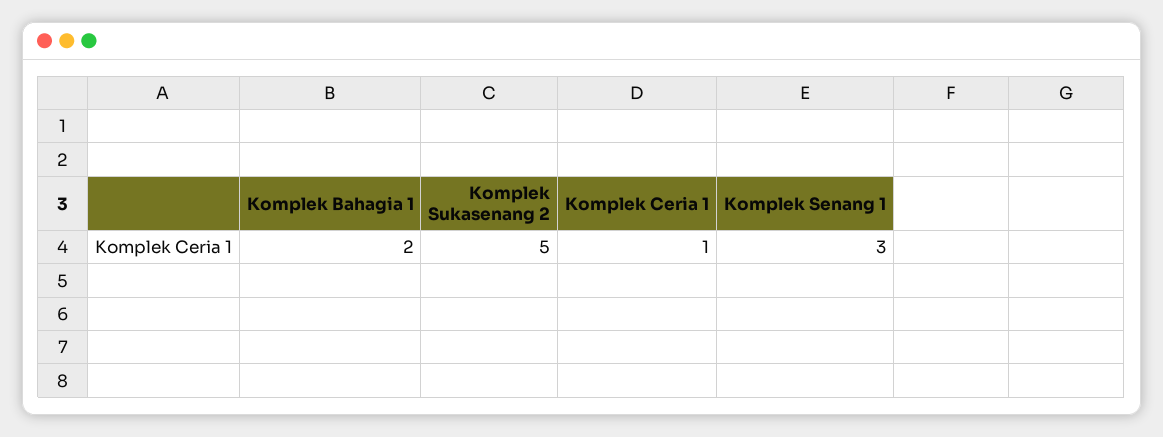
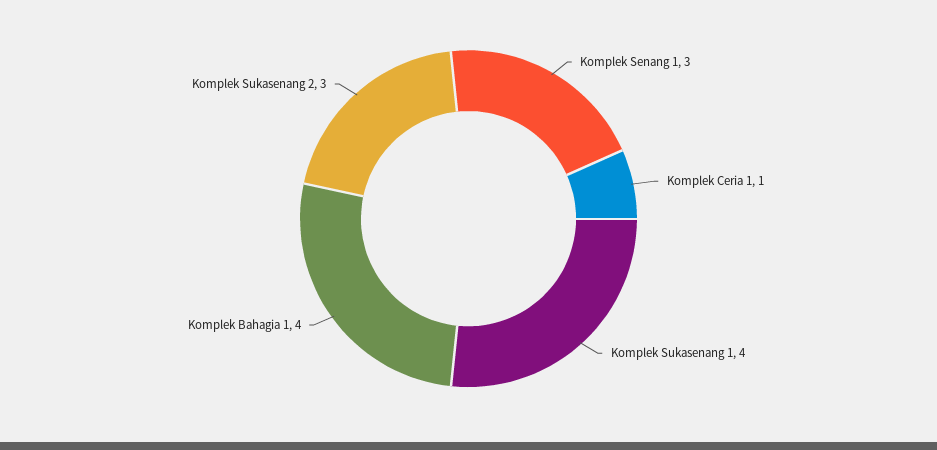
  {
-   "Komplek Bahagia 1": 2,
+   "Komplek Bahagia 1": 4,
-   "Komplek Sukasenang 2": 5,
+   "Komplek Sukasenang 2": 3,
    "Komplek Ceria 1": 1,
-   "Komplek Senang 1": 3
+   "Komplek Senang 1": 3,
+   "Komplek Sukasenang 1": 4
  }

